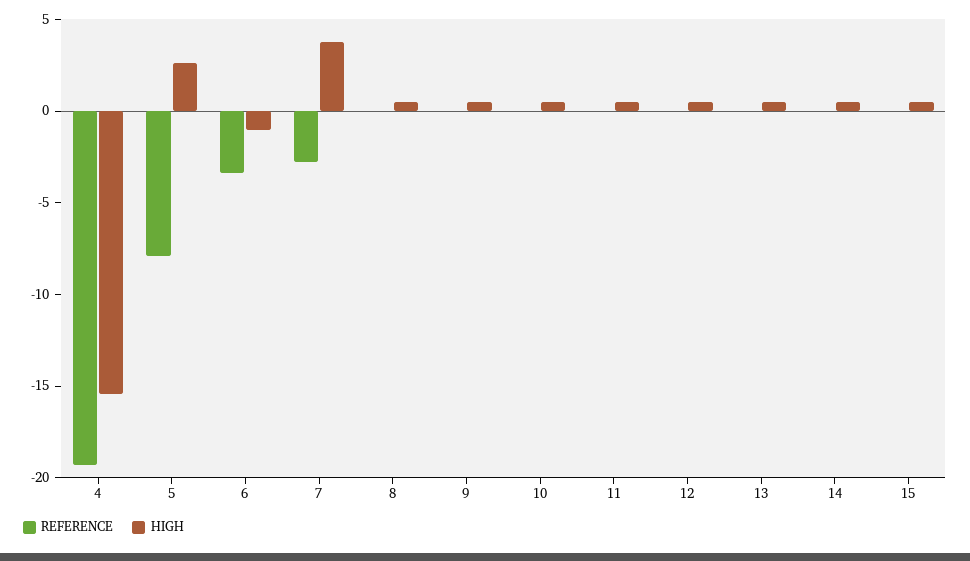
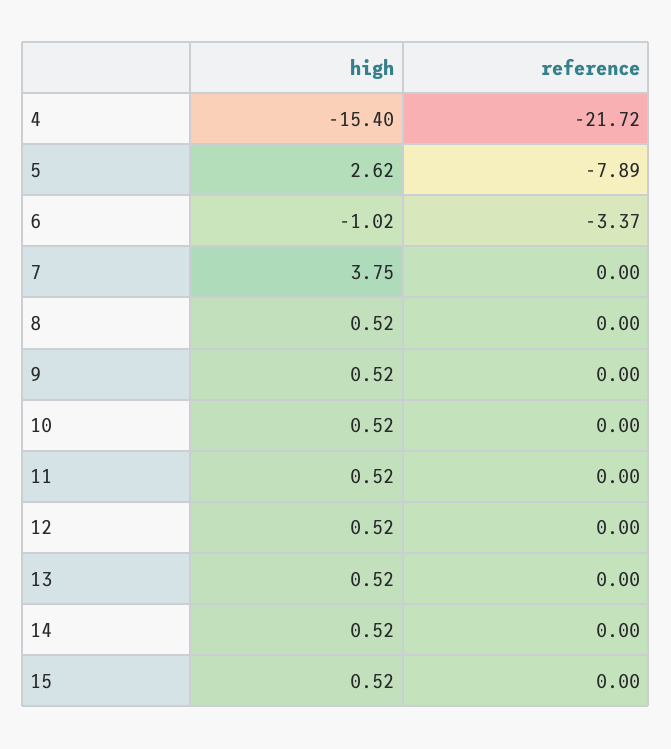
  {
    "REFERENCE": {
-     "4": -19,
+     "4": -21.72,
      "5": -7.89,
      "6": -3.37,
-     "7": -3,
+     "7": 0,
      "8": 0,
      "9": 0,
      "10": 0,
      "11": 0,
      "12": 0,
      "13": 0,
      "14": 0,
      "15": 0
    },
    "HIGH": {
      "4": -15.4,
      "5": 2.62,
      "6": -1.02,
      "7": 3.75,
      "8": 0.52,
      "9": 0.52,
      "10": 0.52,
      "11": 0.52,
      "12": 0.52,
      "13": 0.52,
      "14": 0.52,
      "15": 0.52
    }
  }

